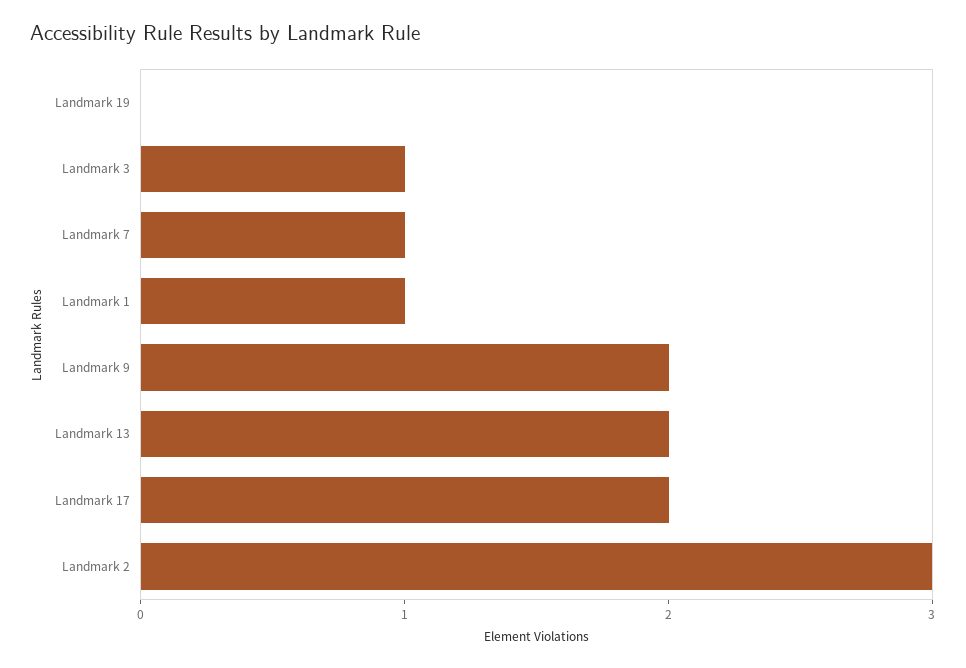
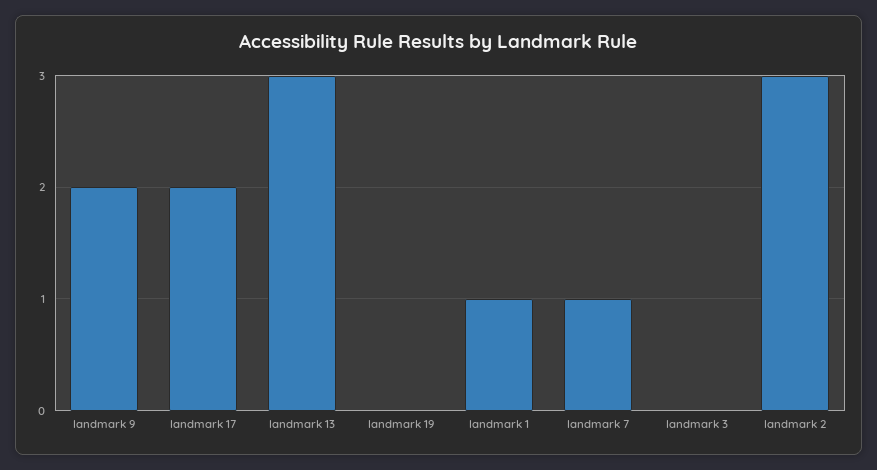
  {
    "Landmark 19": 0,
-   "Landmark 3": 1,
+   "Landmark 3": 0,
    "Landmark 7": 1,
    "Landmark 1": 1,
    "Landmark 9": 2,
-   "Landmark 13": 2,
+   "Landmark 13": 3,
    "Landmark 17": 2,
    "Landmark 2": 3
  }

